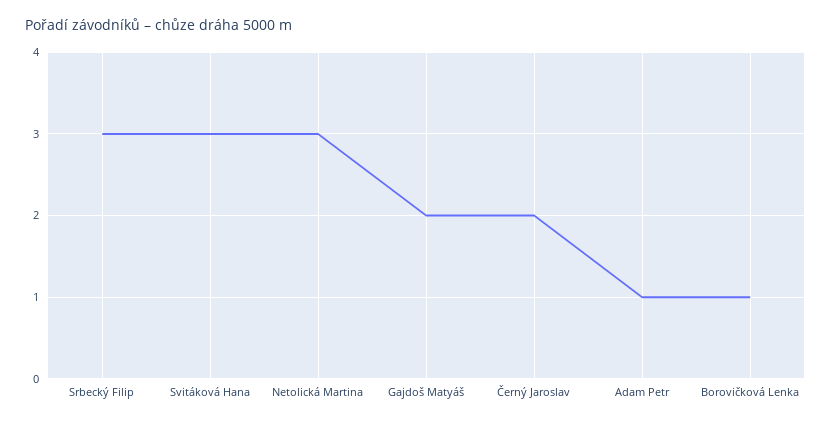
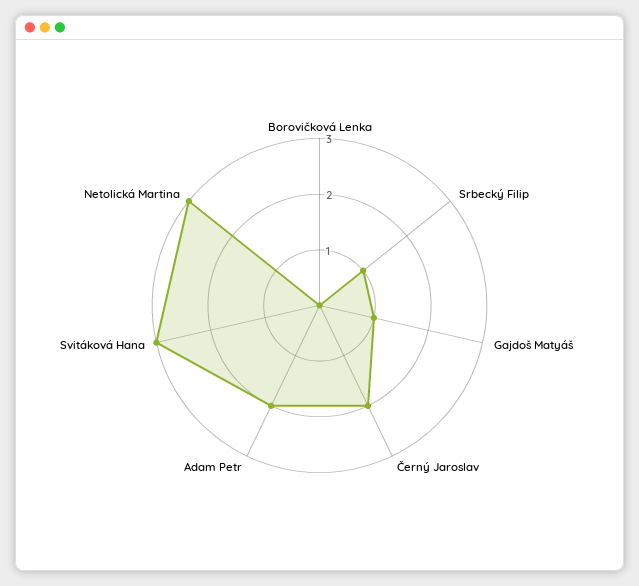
  {
-   "Srbecký Filip": 3,
+   "Srbecký Filip": 1,
    "Svitáková Hana": 3,
    "Netolická Martina": 3,
-   "Gajdoš Matyáš": 2,
+   "Gajdoš Matyáš": 1,
    "Černý Jaroslav": 2,
-   "Adam Petr": 1,
+   "Adam Petr": 2,
-   "Borovičková Lenka": 1
+   "Borovičková Lenka": 0
  }

